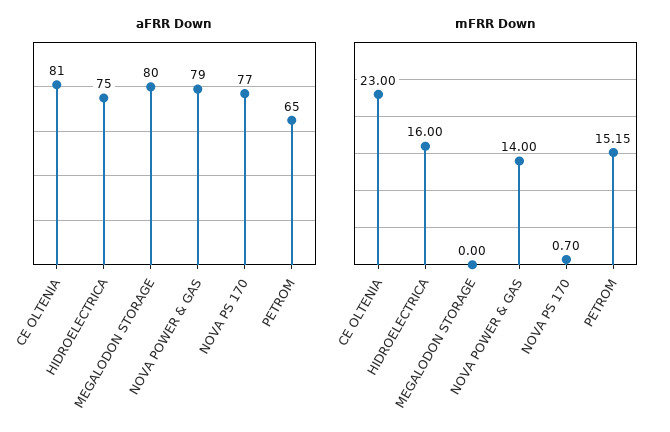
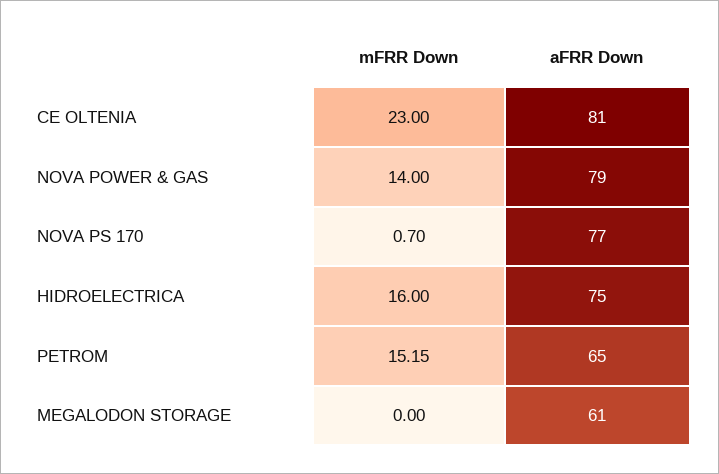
  {
    "aFRR Down": {
      "CE OLTENIA": 81,
      "HIDROELECTRICA": 75,
-     "MEGALODON STORAGE": 80,
+     "MEGALODON STORAGE": 61,
      "NOVA POWER & GAS": 79,
      "NOVA PS 170": 77,
      "PETROM": 65
    },
    "mFRR Down": {
      "CE OLTENIA": 23,
      "HIDROELECTRICA": 16,
      "MEGALODON STORAGE": 0,
      "NOVA POWER & GAS": 14,
      "NOVA PS 170": 0.7,
      "PETROM": 15.15
    }
  }

